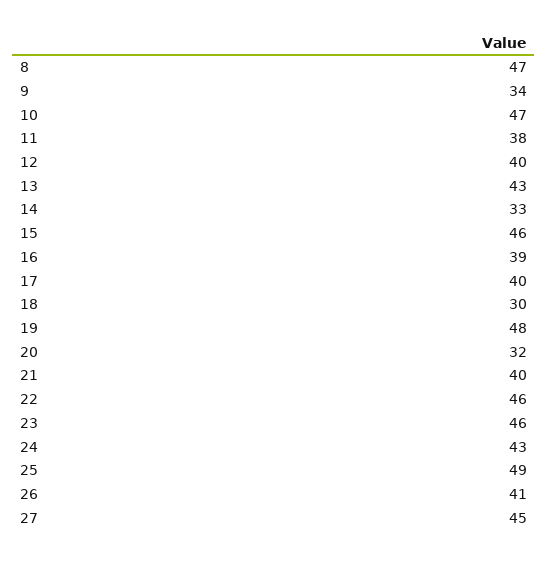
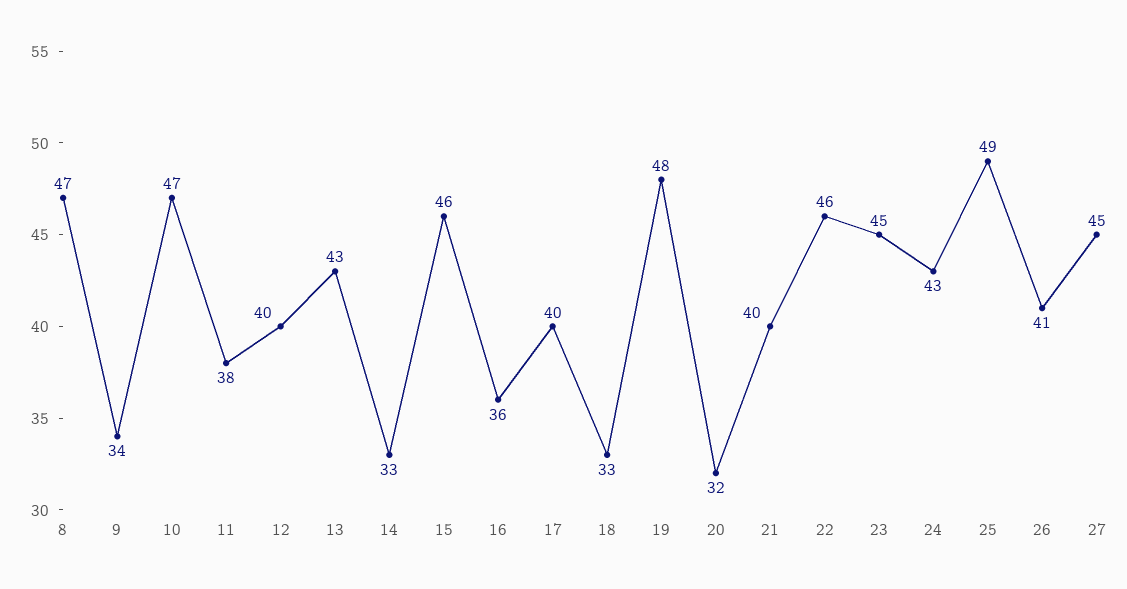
  {
    "8": 47,
    "9": 34,
    "10": 47,
    "11": 38,
    "12": 40,
    "13": 43,
    "14": 33,
    "15": 46,
-   "16": 39,
+   "16": 36,
    "17": 40,
-   "18": 30,
+   "18": 33,
    "19": 48,
    "20": 32,
    "21": 40,
    "22": 46,
-   "23": 46,
+   "23": 45,
    "24": 43,
    "25": 49,
    "26": 41,
    "27": 45
  }

